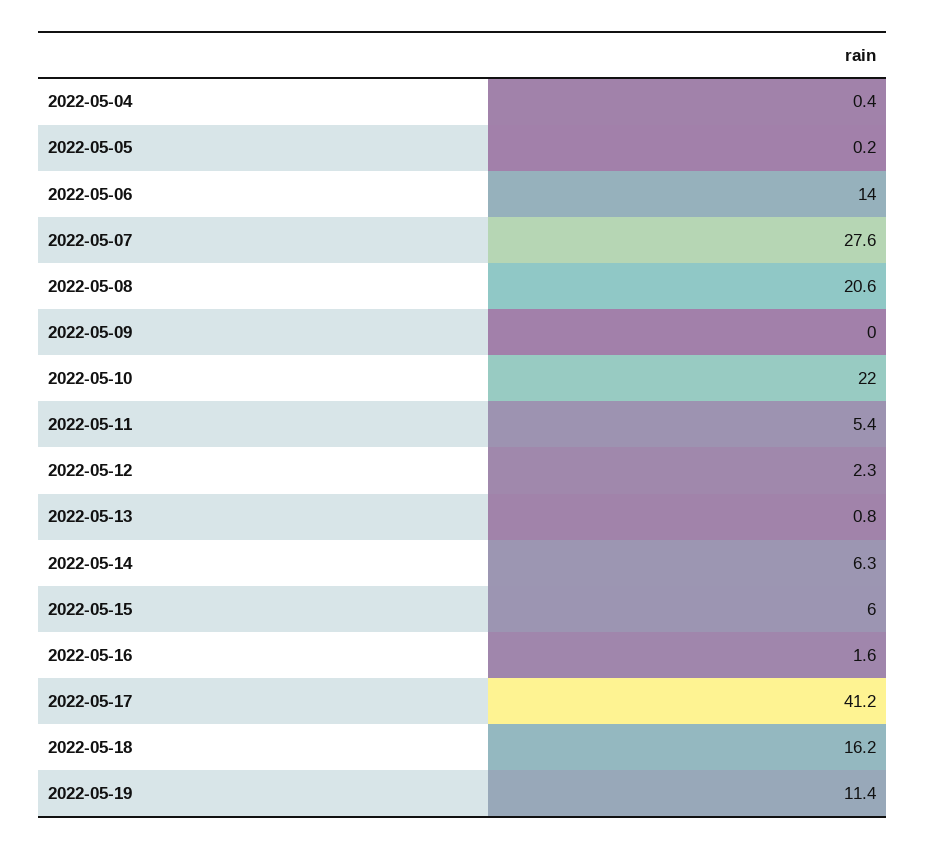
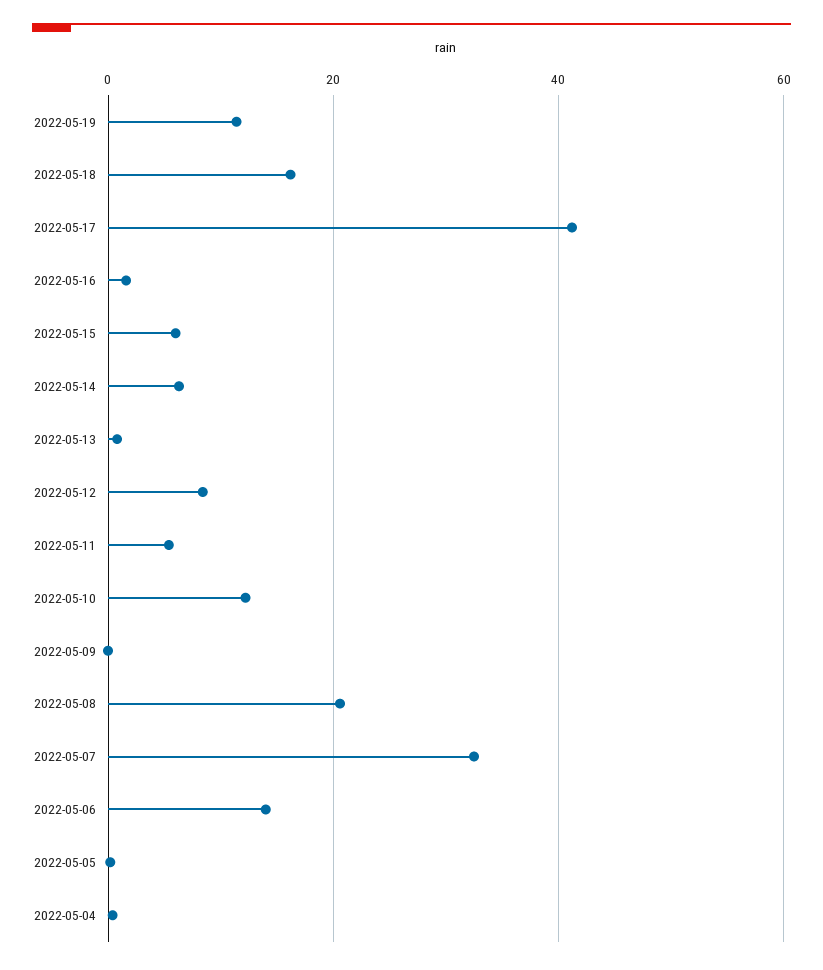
  {
    "2022-05-04": 0.4,
    "2022-05-05": 0.2,
    "2022-05-06": 14,
-   "2022-05-07": 27.6,
+   "2022-05-07": 32,
    "2022-05-08": 20.6,
    "2022-05-09": 0,
-   "2022-05-10": 22,
+   "2022-05-10": 12,
    "2022-05-11": 5.4,
-   "2022-05-12": 2.3,
+   "2022-05-12": 8,
    "2022-05-13": 0.8,
    "2022-05-14": 6.3,
    "2022-05-15": 6,
    "2022-05-16": 1.6,
    "2022-05-17": 41.2,
    "2022-05-18": 16.2,
    "2022-05-19": 11.4
  }

